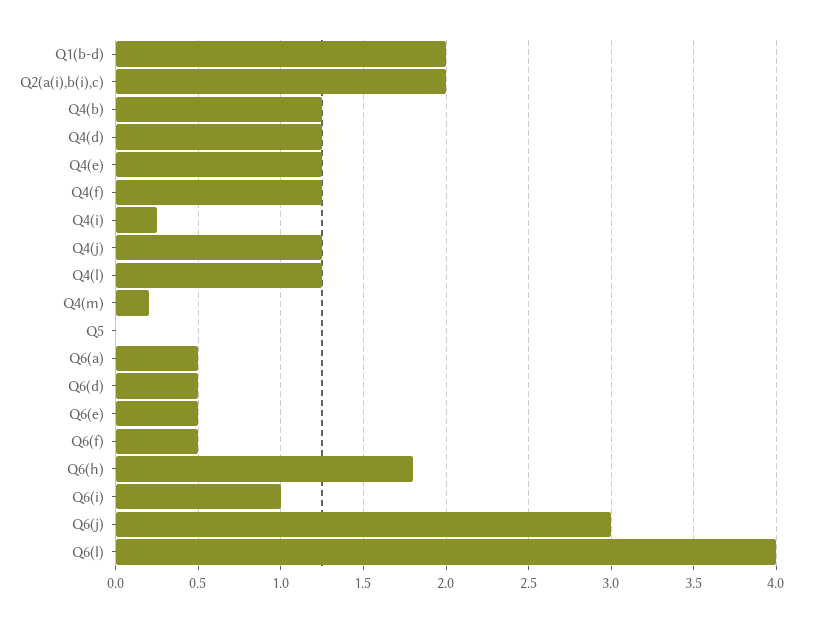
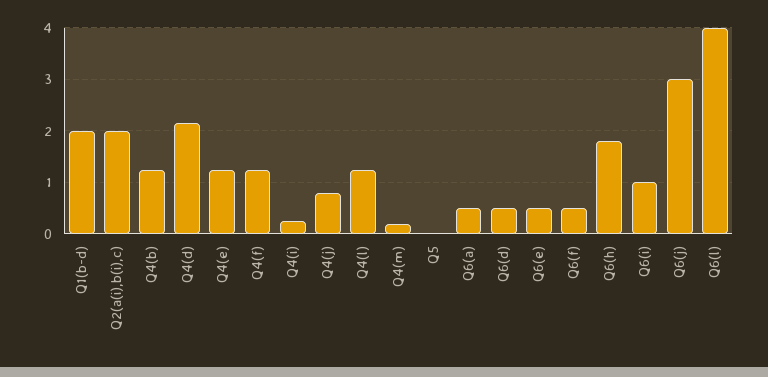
  {
    "Q1(b-d)": 2,
    "Q2(a(i),b(i),c)": 2,
    "Q4(b)": 1.25,
-   "Q4(d)": 1.25,
+   "Q4(d)": 2.2,
    "Q4(e)": 1.25,
    "Q4(f)": 1.25,
    "Q4(i)": 0.25,
-   "Q4(j)": 1.25,
+   "Q4(j)": 0.8,
    "Q4(l)": 1.25,
    "Q4(m)": 0.2,
    "Q5": 0,
    "Q6(a)": 0.5,
    "Q6(d)": 0.5,
    "Q6(e)": 0.5,
    "Q6(f)": 0.5,
    "Q6(h)": 1.8,
    "Q6(i)": 1,
    "Q6(j)": 3,
    "Q6(l)": 4
  }

